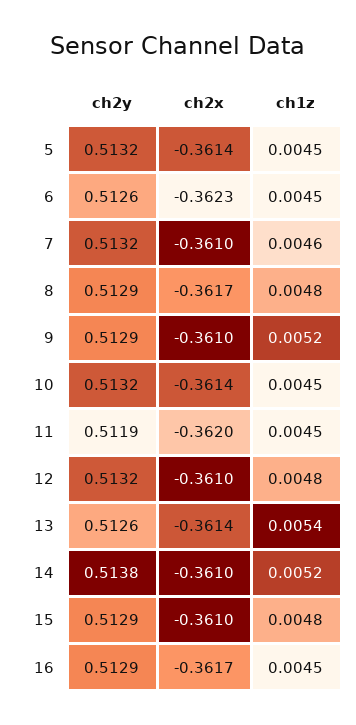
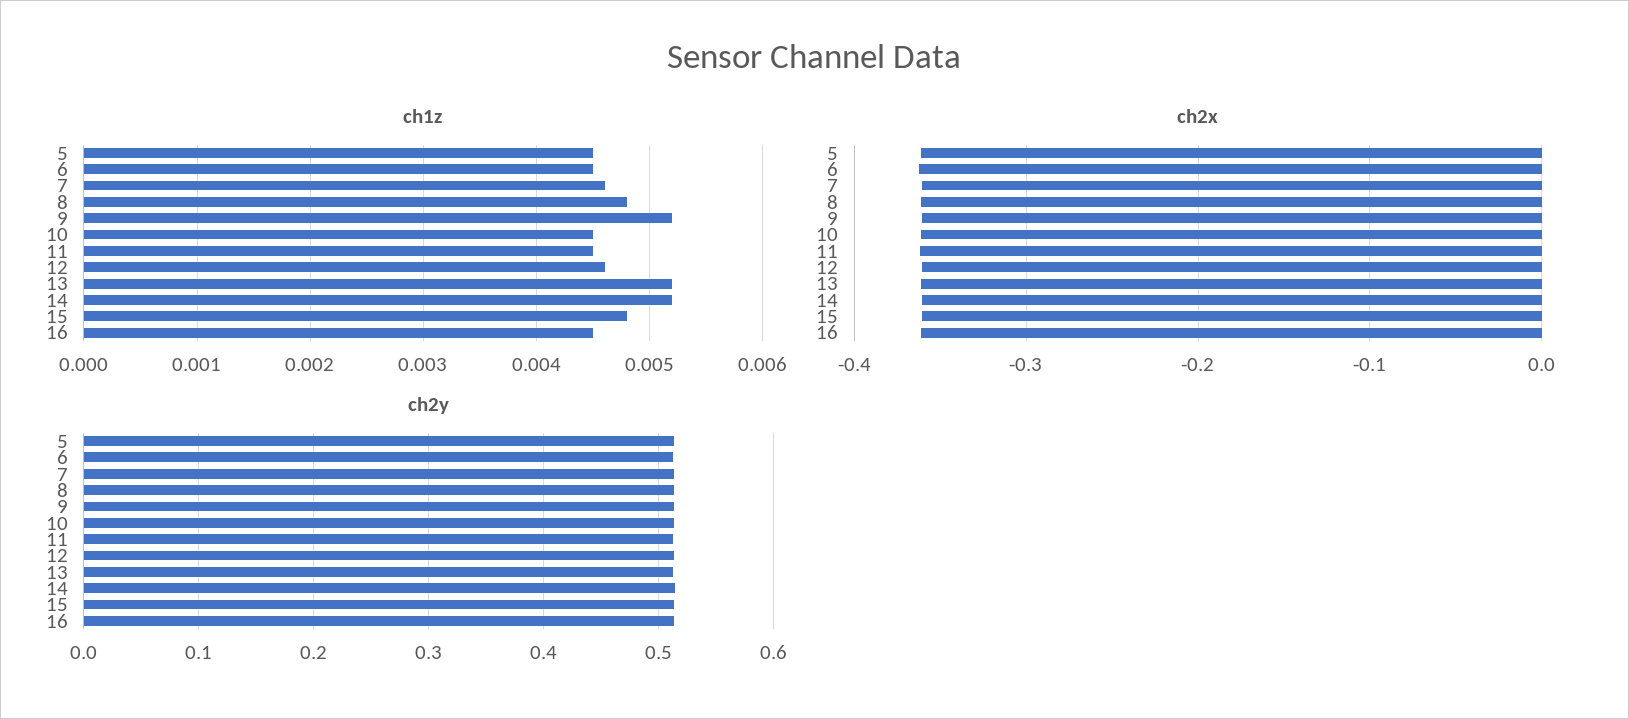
  {
    "ch2y": {
      "5": 0.5132,
      "6": 0.5126,
      "7": 0.5132,
      "8": 0.5129,
      "9": 0.5129,
      "10": 0.5132,
      "11": 0.5119,
      "12": 0.5132,
      "13": 0.5126,
      "14": 0.5138,
      "15": 0.5129,
      "16": 0.5129
    },
    "ch2x": {
      "5": -0.3614,
      "6": -0.3623,
      "7": -0.361,
      "8": -0.3617,
      "9": -0.361,
      "10": -0.3614,
      "11": -0.362,
      "12": -0.361,
      "13": -0.3614,
      "14": -0.361,
      "15": -0.361,
      "16": -0.3617
    },
    "ch1z": {
      "5": 0.0045,
      "6": 0.0045,
      "7": 0.0046,
      "8": 0.0048,
      "9": 0.0052,
      "10": 0.0045,
      "11": 0.0045,
-     "12": 0.0048,
+     "12": 0.0046,
-     "13": 0.0054,
+     "13": 0.0052,
      "14": 0.0052,
      "15": 0.0048,
      "16": 0.0045
    }
  }

